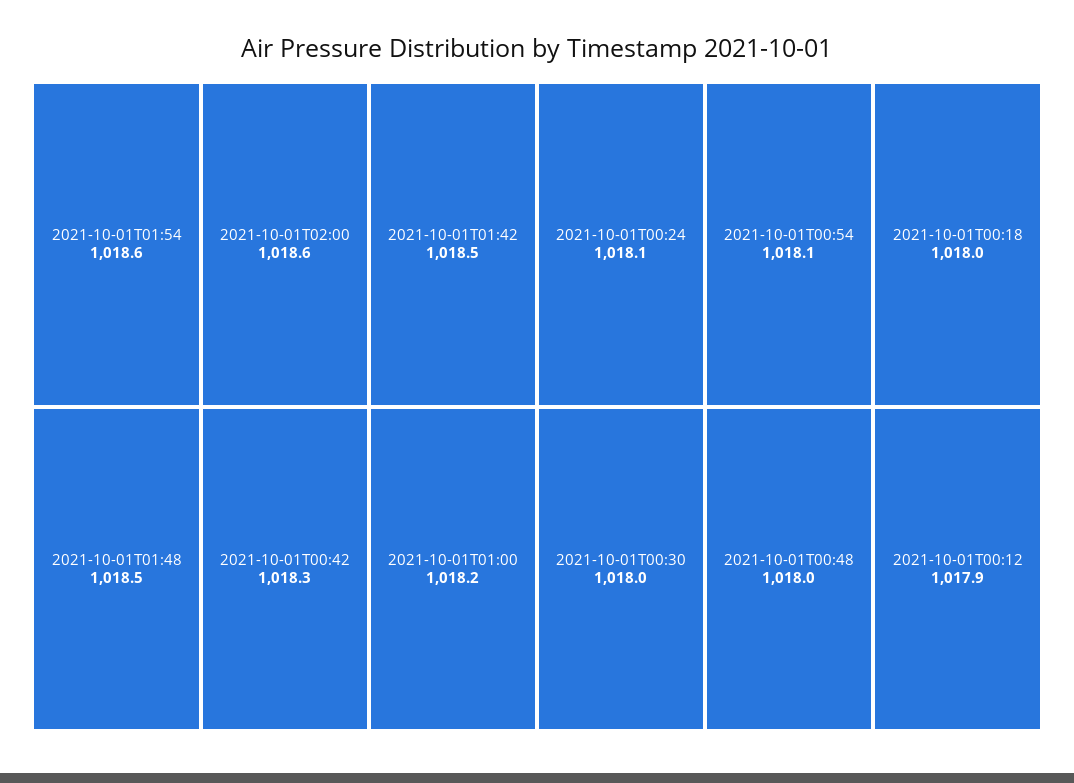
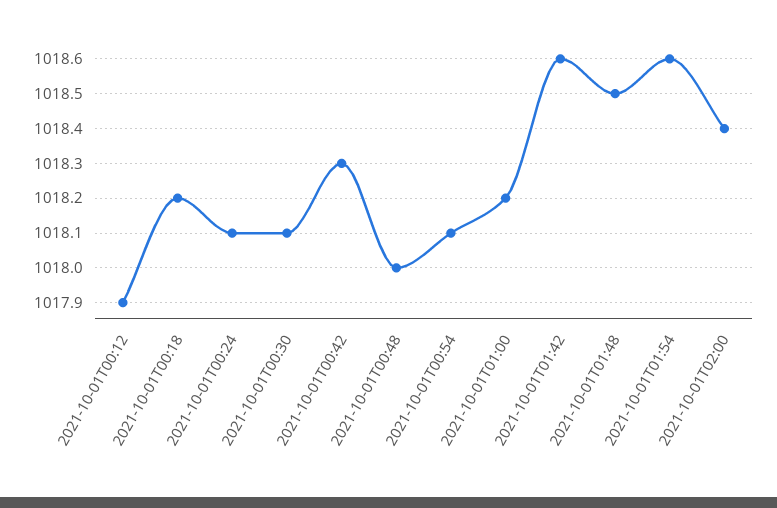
  {
    "2021-10-01T01:54": 1018.6,
-   "2021-10-01T02:00": 1018.6,
+   "2021-10-01T02:00": 1018.4,
-   "2021-10-01T01:42": 1018.5,
+   "2021-10-01T01:42": 1018.6,
    "2021-10-01T01:48": 1018.5,
    "2021-10-01T00:42": 1018.3,
    "2021-10-01T01:00": 1018.2,
    "2021-10-01T00:24": 1018.1,
    "2021-10-01T00:54": 1018.1,
-   "2021-10-01T00:18": 1018,
+   "2021-10-01T00:18": 1018.2,
-   "2021-10-01T00:30": 1018,
+   "2021-10-01T00:30": 1018.1,
    "2021-10-01T00:48": 1018,
    "2021-10-01T00:12": 1017.9
  }

